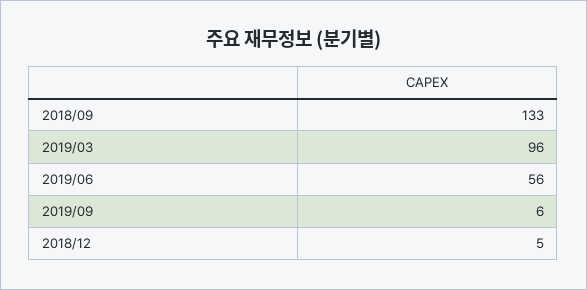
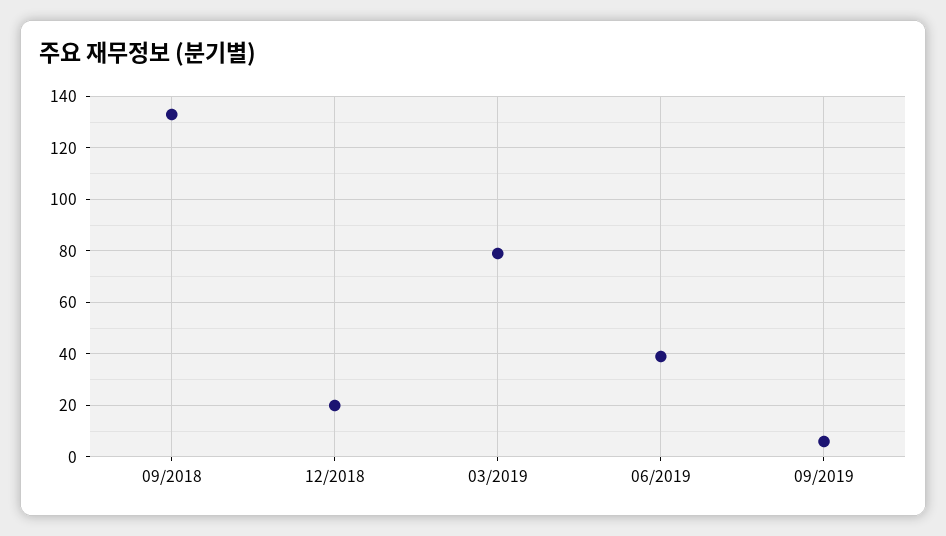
  {
    "2018/09": 133,
-   "2019/03": 96,
+   "2019/03": 80,
-   "2019/06": 56,
+   "2019/06": 40,
    "2019/09": 6,
-   "2018/12": 5
+   "2018/12": 20
  }

